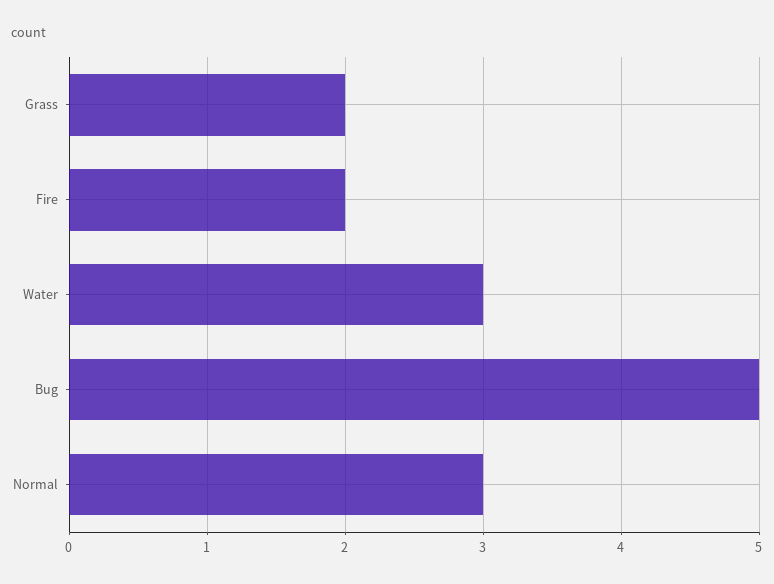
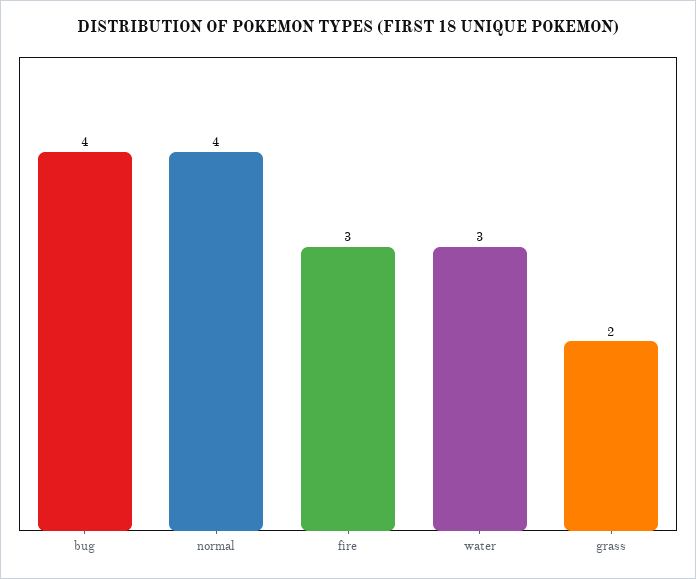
  {
    "Grass": 2,
-   "Fire": 2,
+   "Fire": 3,
    "Water": 3,
-   "Bug": 5,
+   "Bug": 4,
-   "Normal": 3
+   "Normal": 4
  }

